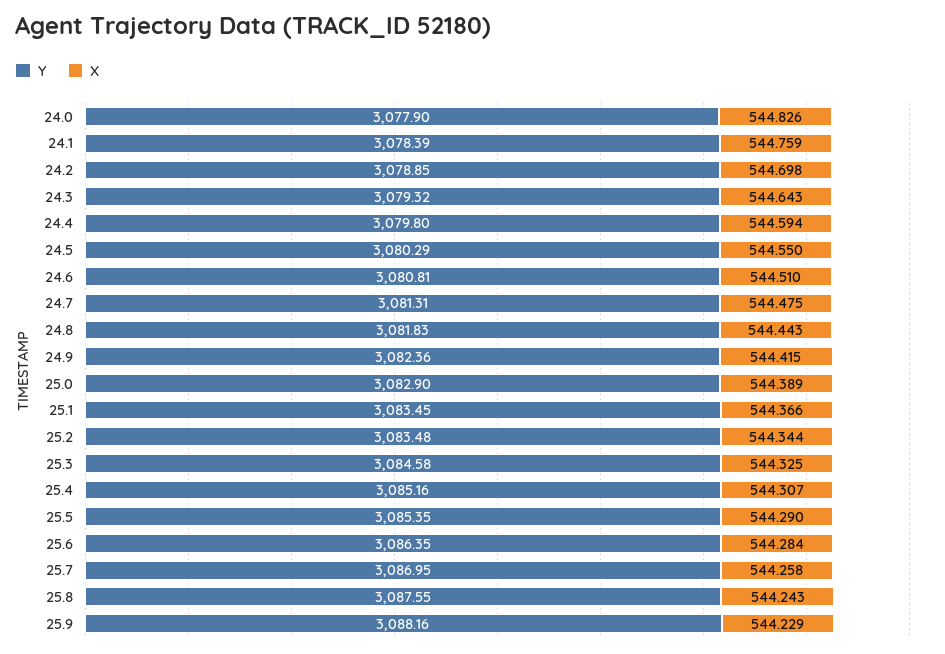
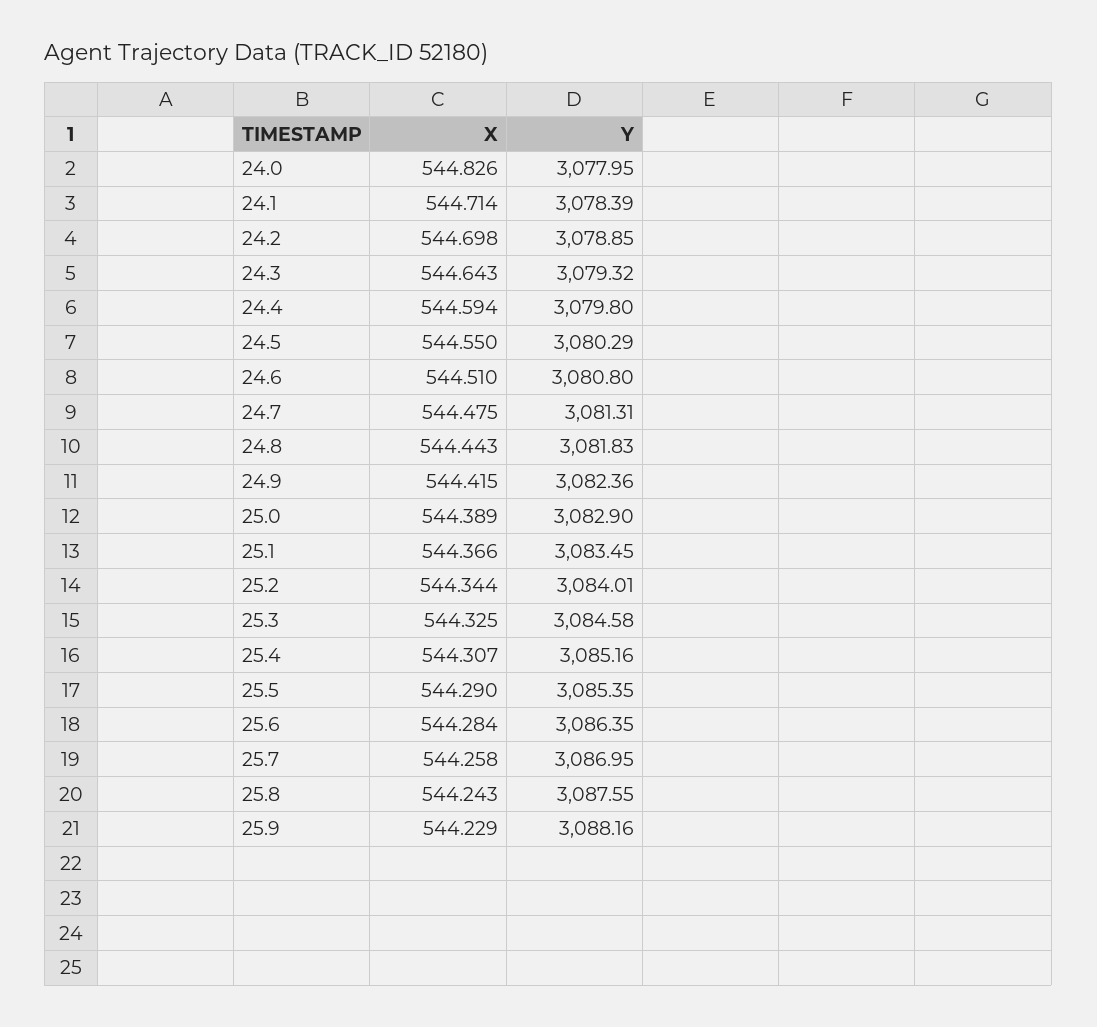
  {
    "Y": {
-     "24.0": 3077.9,
+     "24.0": 3077.95,
      "24.1": 3078.39,
      "24.2": 3078.85,
      "24.3": 3079.32,
      "24.4": 3079.8,
      "24.5": 3080.29,
-     "24.6": 3080.81,
+     "24.6": 3080.8,
      "24.7": 3081.31,
      "24.8": 3081.83,
      "24.9": 3082.36,
      "25.0": 3082.9,
      "25.1": 3083.45,
-     "25.2": 3083.48,
+     "25.2": 3084.01,
      "25.3": 3084.58,
      "25.4": 3085.16,
      "25.5": 3085.35,
      "25.6": 3086.35,
      "25.7": 3086.95,
      "25.8": 3087.55,
      "25.9": 3088.16
    },
    "X": {
      "24.0": 544.826,
-     "24.1": 544.759,
+     "24.1": 544.714,
      "24.2": 544.698,
      "24.3": 544.643,
      "24.4": 544.594,
      "24.5": 544.55,
      "24.6": 544.51,
      "24.7": 544.475,
      "24.8": 544.443,
      "24.9": 544.415,
      "25.0": 544.389,
      "25.1": 544.366,
      "25.2": 544.344,
      "25.3": 544.325,
      "25.4": 544.307,
      "25.5": 544.29,
      "25.6": 544.284,
      "25.7": 544.258,
      "25.8": 544.243,
      "25.9": 544.229
    }
  }

